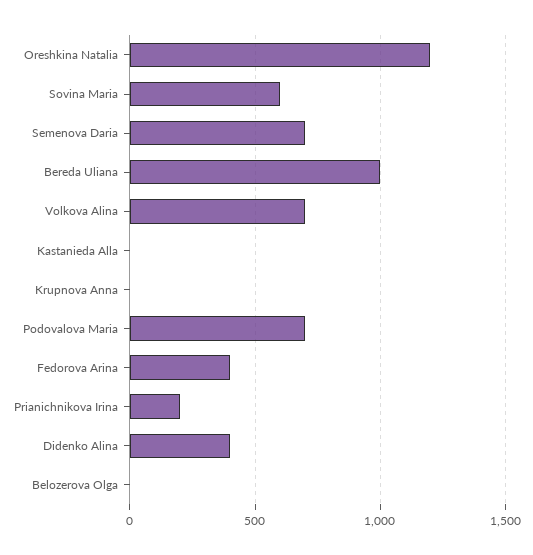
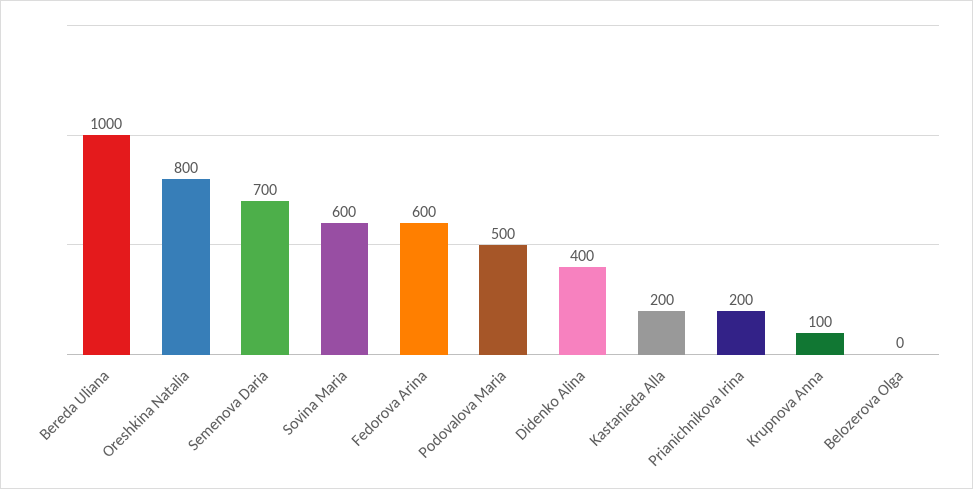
  {
-   "Oreshkina Natalia": 1200,
+   "Oreshkina Natalia": 800,
    "Sovina Maria": 600,
    "Semenova Daria": 700,
    "Bereda Uliana": 1000,
-   "Volkova Alina": 700,
-   "Kastanieda Alla": 0,
+   "Kastanieda Alla": 200,
-   "Krupnova Anna": 0,
+   "Krupnova Anna": 100,
-   "Podovalova Maria": 700,
+   "Podovalova Maria": 500,
-   "Fedorova Arina": 400,
+   "Fedorova Arina": 600,
    "Prianichnikova Irina": 200,
    "Didenko Alina": 400,
    "Belozerova Olga": 0
  }

